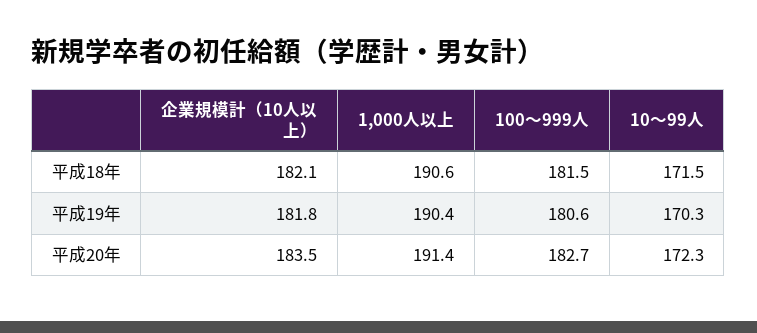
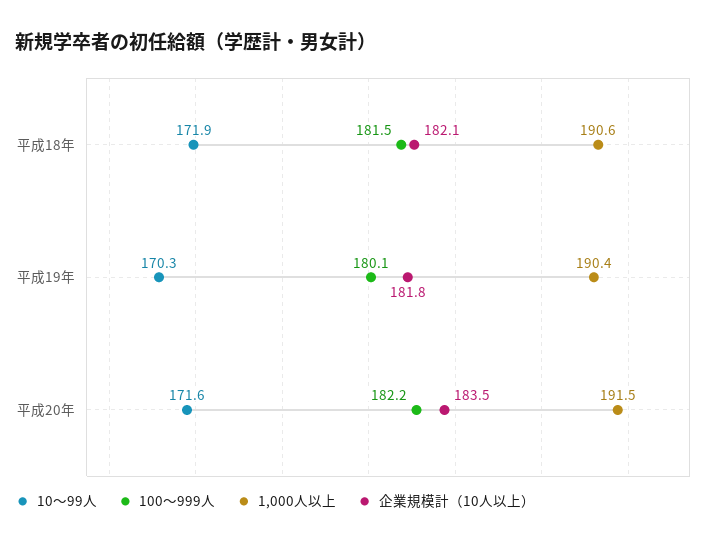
  {
    "企業規模計（10人以上）": {
      "平成18年": 182.1,
      "平成19年": 181.8,
      "平成20年": 183.5
    },
    "1,000人以上": {
      "平成18年": 190.6,
      "平成19年": 190.4,
-     "平成20年": 191.4
+     "平成20年": 191.5
    },
    "100～999人": {
      "平成18年": 181.5,
-     "平成19年": 180.6,
+     "平成19年": 180.1,
-     "平成20年": 182.7
+     "平成20年": 182.2
    },
    "10～99人": {
-     "平成18年": 171.5,
+     "平成18年": 171.9,
      "平成19年": 170.3,
-     "平成20年": 172.3
+     "平成20年": 171.6
    }
  }

